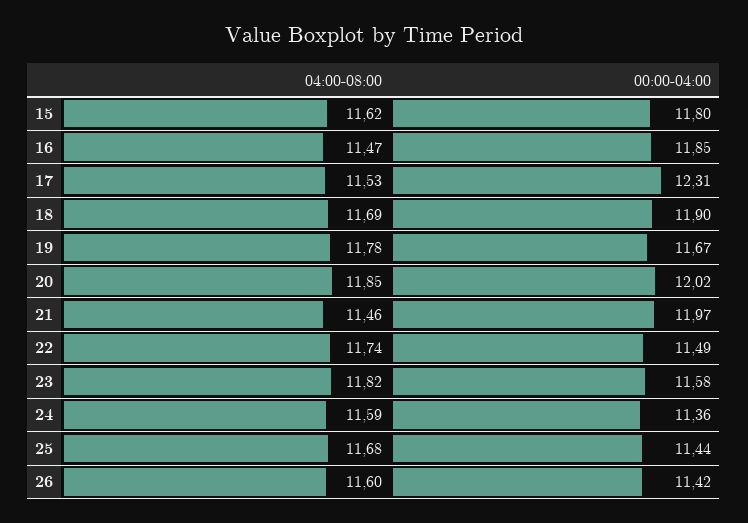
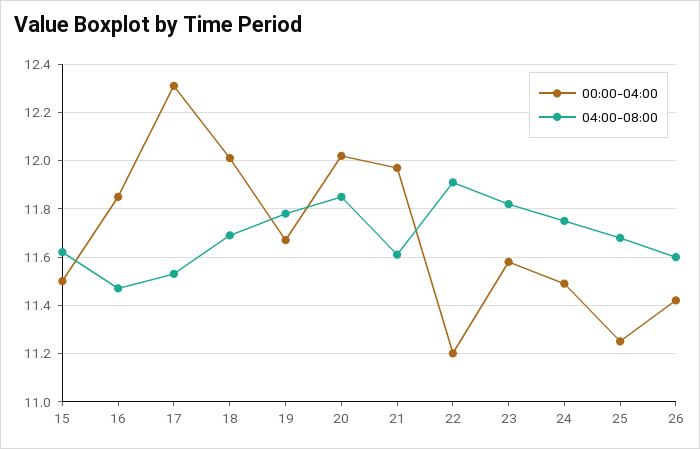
  {
    "04:00-08:00": {
      "15": 11.62,
      "16": 11.47,
      "17": 11.53,
      "18": 11.69,
      "19": 11.78,
      "20": 11.85,
-     "21": 11.46,
+     "21": 11.6,
-     "22": 11.74,
+     "22": 11.9,
      "23": 11.82,
-     "24": 11.59,
+     "24": 11.75,
      "25": 11.68,
      "26": 11.6
    },
    "00:00-04:00": {
-     "15": 11.8,
+     "15": 11.5,
      "16": 11.85,
      "17": 12.31,
-     "18": 11.9,
+     "18": 12,
      "19": 11.67,
      "20": 12.02,
      "21": 11.97,
-     "22": 11.49,
+     "22": 11.2,
      "23": 11.58,
-     "24": 11.36,
+     "24": 11.5,
-     "25": 11.44,
+     "25": 11.25,
      "26": 11.42
    }
  }

